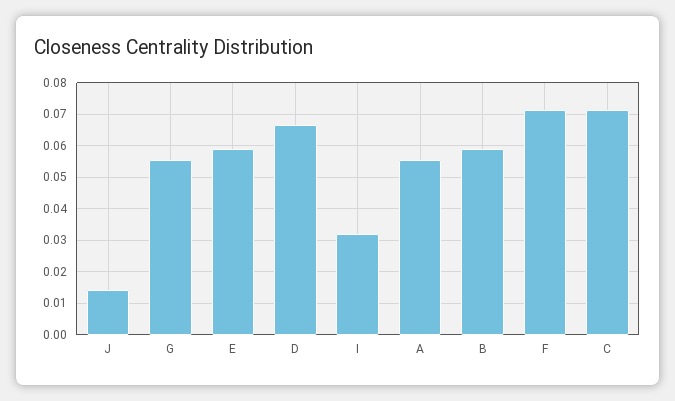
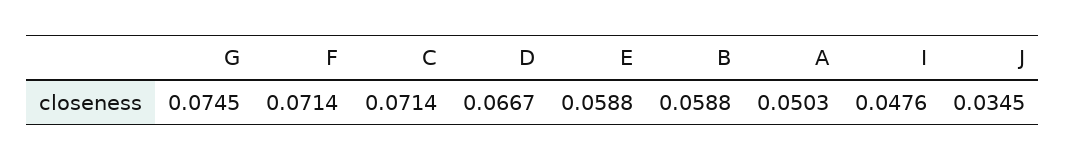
  {
-   "J": 0.014,
+   "J": 0.0345,
-   "G": 0.056,
+   "G": 0.0745,
    "E": 0.0588,
    "D": 0.0667,
-   "I": 0.032,
+   "I": 0.0476,
-   "A": 0.056,
+   "A": 0.0503,
    "B": 0.0588,
    "F": 0.0714,
    "C": 0.0714
  }

